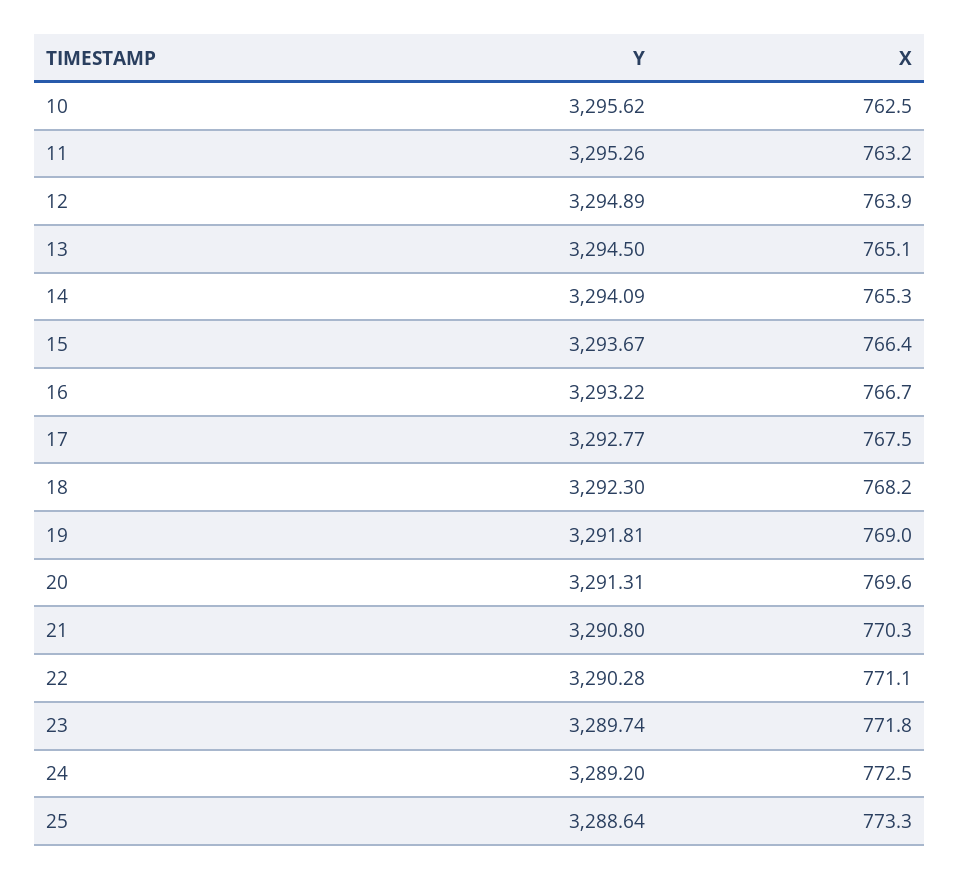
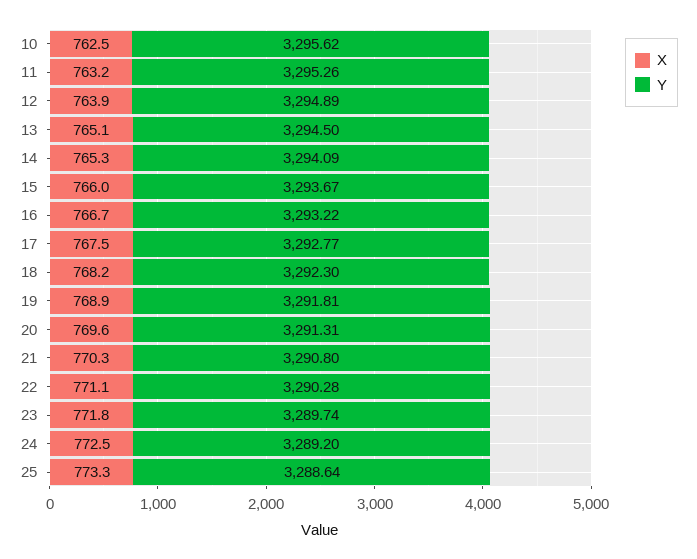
  {
    "Y": {
      "10": 3295.62,
      "11": 3295.26,
      "12": 3294.89,
      "13": 3294.5,
      "14": 3294.09,
      "15": 3293.67,
      "16": 3293.22,
      "17": 3292.77,
      "18": 3292.3,
      "19": 3291.81,
      "20": 3291.31,
      "21": 3290.8,
      "22": 3290.28,
      "23": 3289.74,
      "24": 3289.2,
      "25": 3288.64
    },
    "X": {
      "10": 762.5,
      "11": 763.2,
      "12": 763.9,
      "13": 765.1,
      "14": 765.3,
-     "15": 766.4,
+     "15": 766,
      "16": 766.7,
      "17": 767.5,
      "18": 768.2,
-     "19": 769,
+     "19": 768.9,
      "20": 769.6,
      "21": 770.3,
      "22": 771.1,
      "23": 771.8,
      "24": 772.5,
      "25": 773.3
    }
  }

